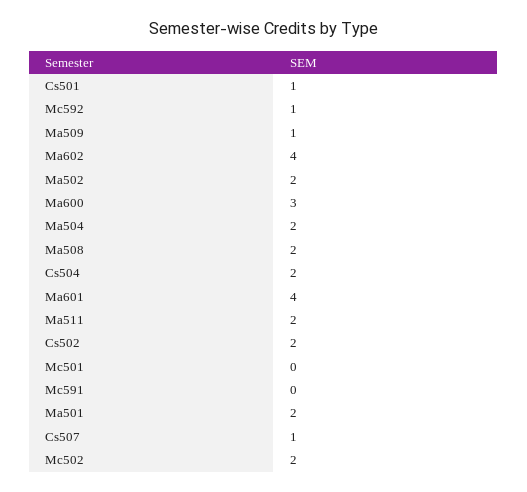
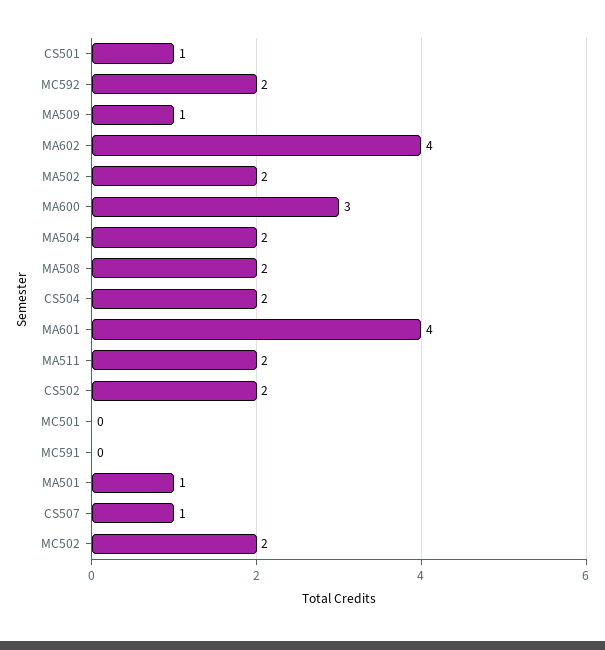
  {
    "Cs501": 1,
-   "Mc592": 1,
+   "Mc592": 2,
    "Ma509": 1,
    "Ma602": 4,
    "Ma502": 2,
    "Ma600": 3,
    "Ma504": 2,
    "Ma508": 2,
    "Cs504": 2,
    "Ma601": 4,
    "Ma511": 2,
    "Cs502": 2,
    "Mc501": 0,
    "Mc591": 0,
-   "Ma501": 2,
+   "Ma501": 1,
    "Cs507": 1,
    "Mc502": 2
  }

